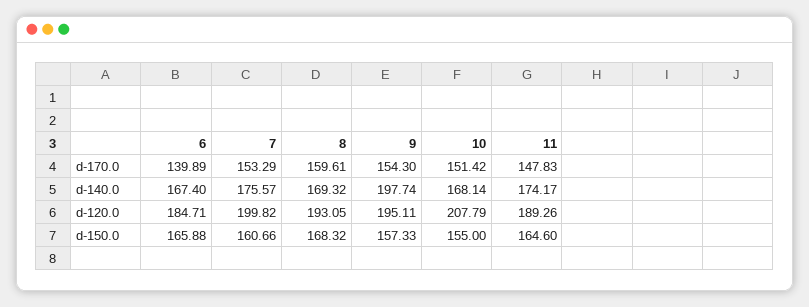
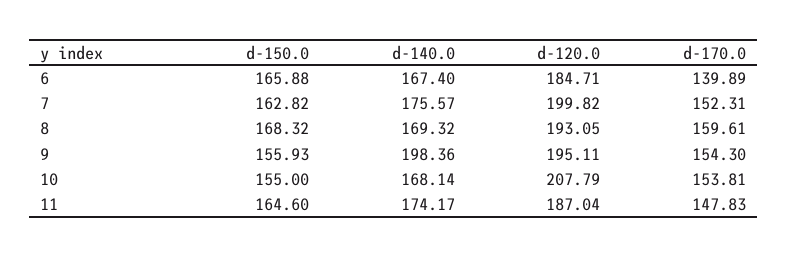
  {
    "6": {
      "d-170.0": 139.89,
      "d-140.0": 167.4,
      "d-120.0": 184.71,
      "d-150.0": 165.88
    },
    "7": {
-     "d-170.0": 153.29,
+     "d-170.0": 152.31,
      "d-140.0": 175.57,
      "d-120.0": 199.82,
-     "d-150.0": 160.66
+     "d-150.0": 162.82
    },
    "8": {
      "d-170.0": 159.61,
      "d-140.0": 169.32,
      "d-120.0": 193.05,
      "d-150.0": 168.32
    },
    "9": {
      "d-170.0": 154.3,
-     "d-140.0": 197.74,
+     "d-140.0": 198.36,
      "d-120.0": 195.11,
-     "d-150.0": 157.33
+     "d-150.0": 155.93
    },
    "10": {
-     "d-170.0": 151.42,
+     "d-170.0": 153.81,
      "d-140.0": 168.14,
      "d-120.0": 207.79,
      "d-150.0": 155
    },
    "11": {
      "d-170.0": 147.83,
      "d-140.0": 174.17,
-     "d-120.0": 189.26,
+     "d-120.0": 187.04,
      "d-150.0": 164.6
    }
  }

